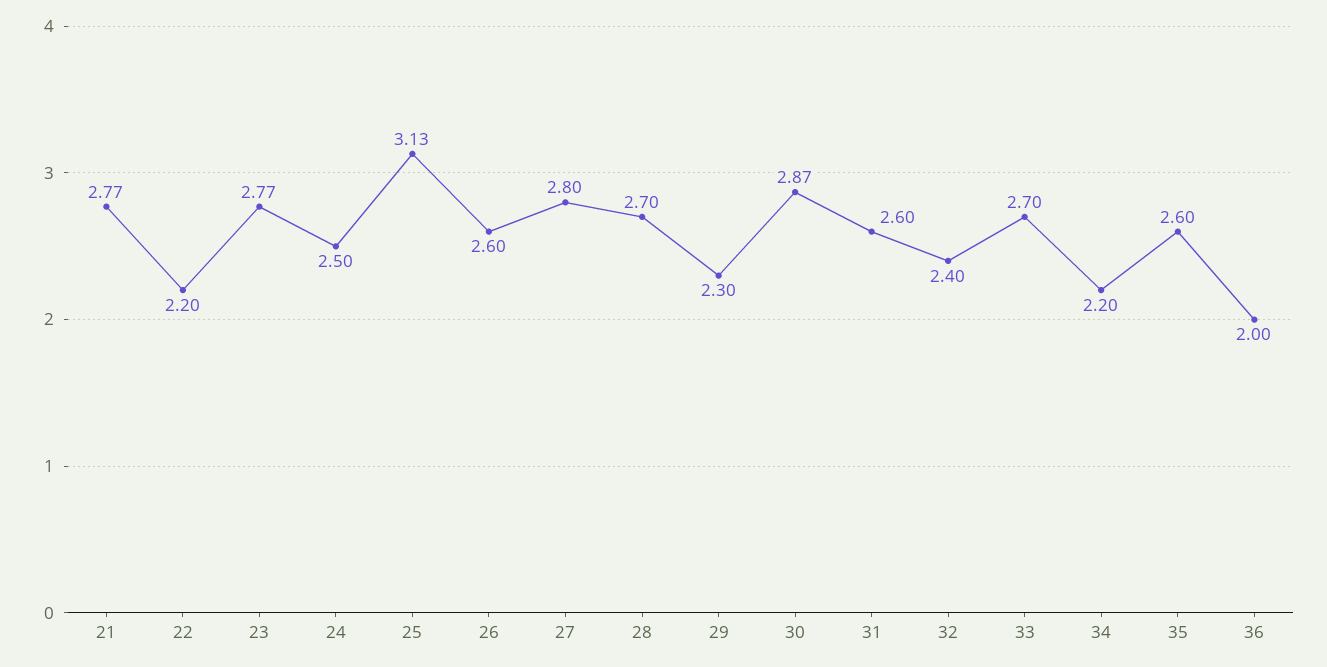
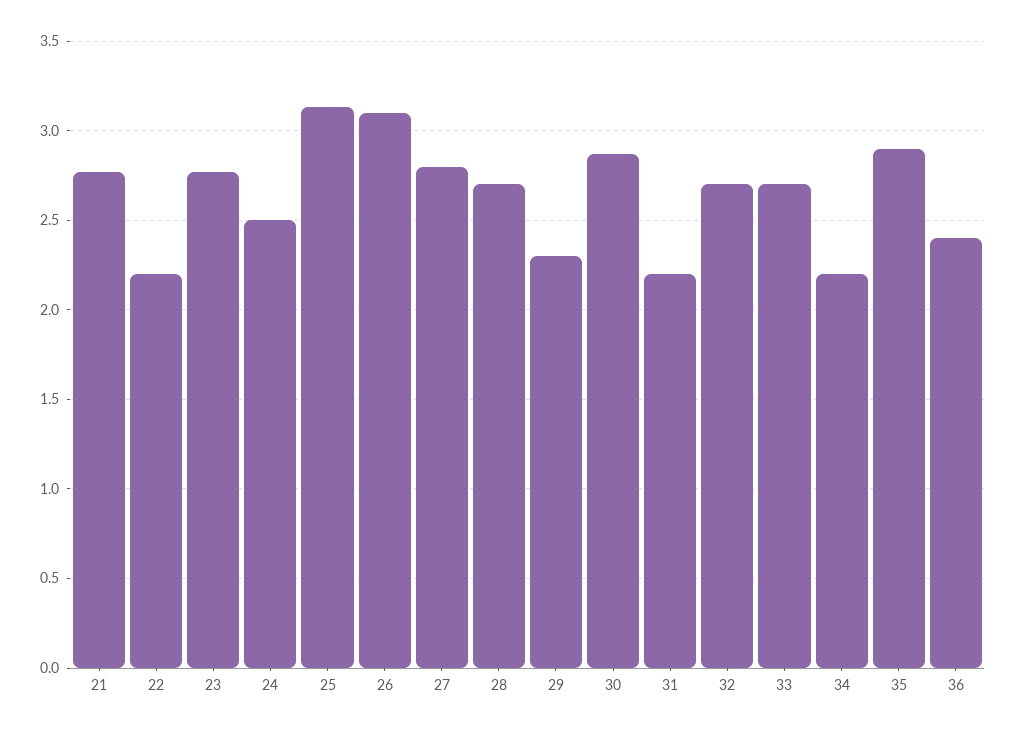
  {
    "21": 2.77,
    "22": 2.2,
    "23": 2.77,
    "24": 2.5,
    "25": 3.13,
-   "26": 2.6,
+   "26": 3.1,
    "27": 2.8,
    "28": 2.7,
    "29": 2.3,
    "30": 2.87,
-   "31": 2.6,
+   "31": 2.2,
-   "32": 2.4,
+   "32": 2.7,
    "33": 2.7,
    "34": 2.2,
-   "35": 2.6,
+   "35": 2.9,
-   "36": 2
+   "36": 2.4
  }

